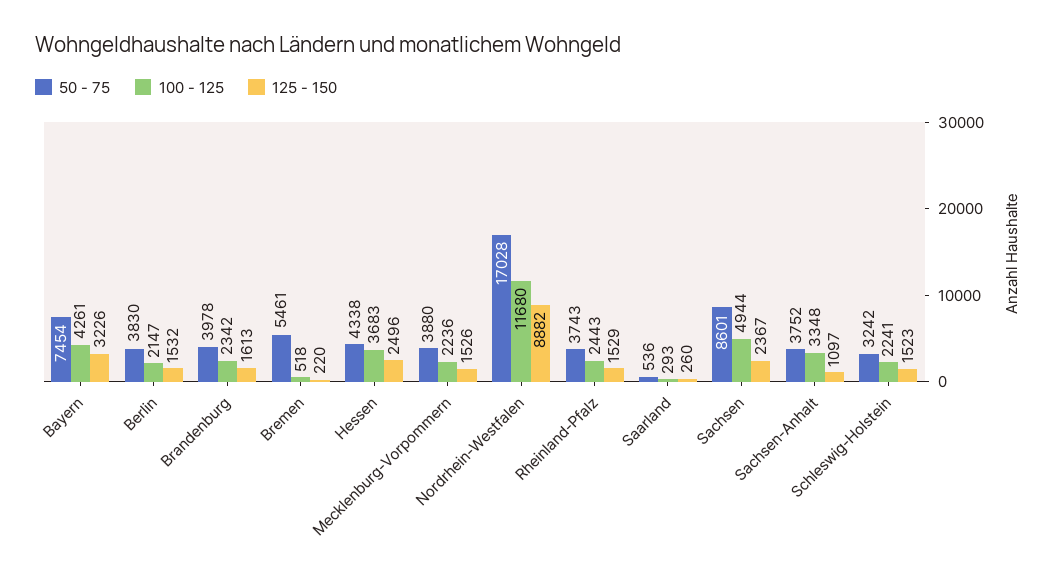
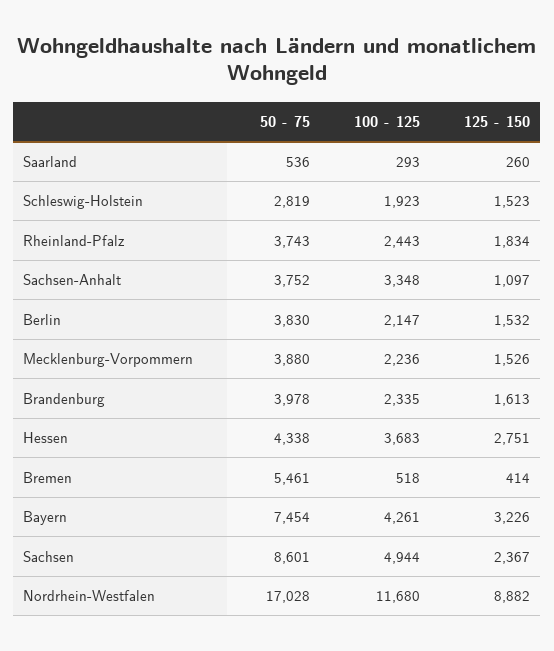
  {
    "50 - 75": {
      "Bayern": 7454,
      "Berlin": 3830,
      "Brandenburg": 3978,
      "Bremen": 5461,
      "Hessen": 4338,
      "Mecklenburg-Vorpommern": 3880,
      "Nordrhein-Westfalen": 17028,
      "Rheinland-Pfalz": 3743,
      "Saarland": 536,
      "Sachsen": 8601,
      "Sachsen-Anhalt": 3752,
-     "Schleswig-Holstein": 3242
+     "Schleswig-Holstein": 2819
    },
    "100 - 125": {
      "Bayern": 4261,
      "Berlin": 2147,
-     "Brandenburg": 2342,
+     "Brandenburg": 2335,
      "Bremen": 518,
      "Hessen": 3683,
      "Mecklenburg-Vorpommern": 2236,
      "Nordrhein-Westfalen": 11680,
      "Rheinland-Pfalz": 2443,
      "Saarland": 293,
      "Sachsen": 4944,
      "Sachsen-Anhalt": 3348,
-     "Schleswig-Holstein": 2241
+     "Schleswig-Holstein": 1923
    },
    "125 - 150": {
      "Bayern": 3226,
      "Berlin": 1532,
      "Brandenburg": 1613,
-     "Bremen": 220,
+     "Bremen": 414,
-     "Hessen": 2496,
+     "Hessen": 2751,
      "Mecklenburg-Vorpommern": 1526,
      "Nordrhein-Westfalen": 8882,
-     "Rheinland-Pfalz": 1529,
+     "Rheinland-Pfalz": 1834,
      "Saarland": 260,
      "Sachsen": 2367,
      "Sachsen-Anhalt": 1097,
      "Schleswig-Holstein": 1523
    }
  }

